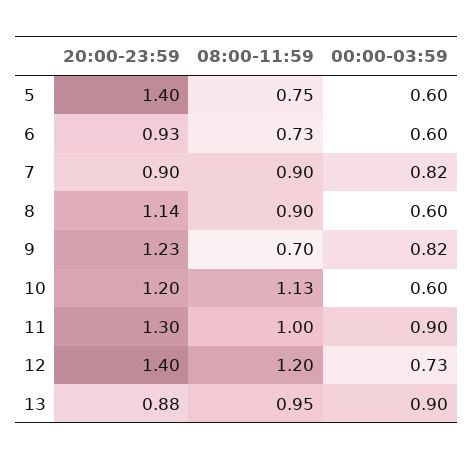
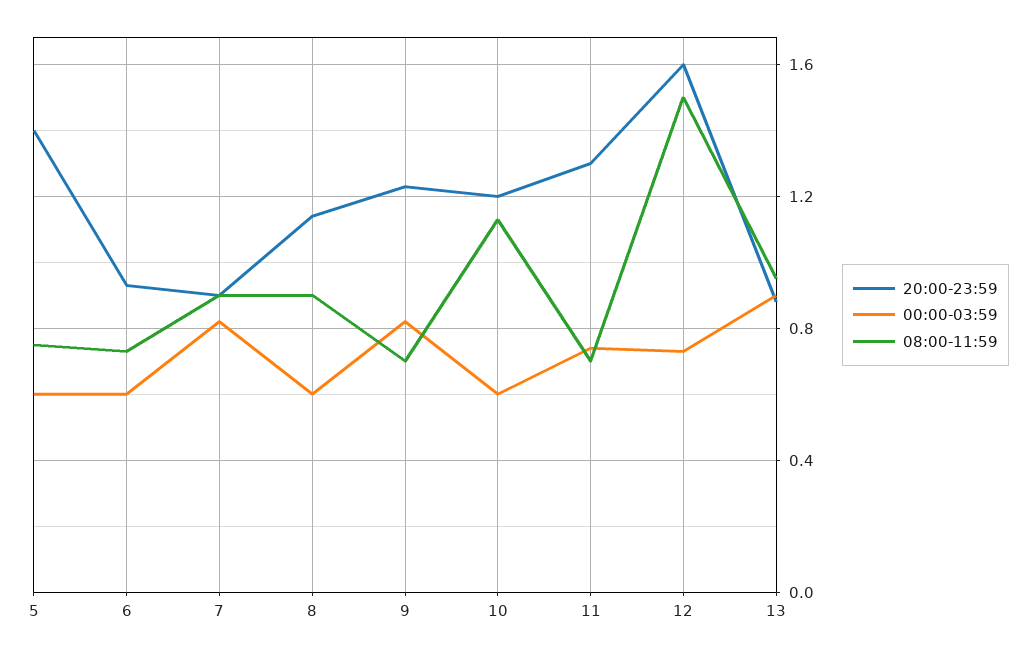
  {
    "20:00-23:59": {
      "5": 1.4,
      "6": 0.93,
      "7": 0.9,
      "8": 1.14,
      "9": 1.23,
      "10": 1.2,
      "11": 1.3,
-     "12": 1.4,
+     "12": 1.6,
      "13": 0.88
    },
    "08:00-11:59": {
      "5": 0.75,
      "6": 0.73,
      "7": 0.9,
      "8": 0.9,
      "9": 0.7,
      "10": 1.13,
-     "11": 1,
+     "11": 0.7,
-     "12": 1.2,
+     "12": 1.5,
      "13": 0.95
    },
    "00:00-03:59": {
      "5": 0.6,
      "6": 0.6,
      "7": 0.82,
      "8": 0.6,
      "9": 0.82,
      "10": 0.6,
-     "11": 0.9,
+     "11": 0.75,
      "12": 0.73,
      "13": 0.9
    }
  }

